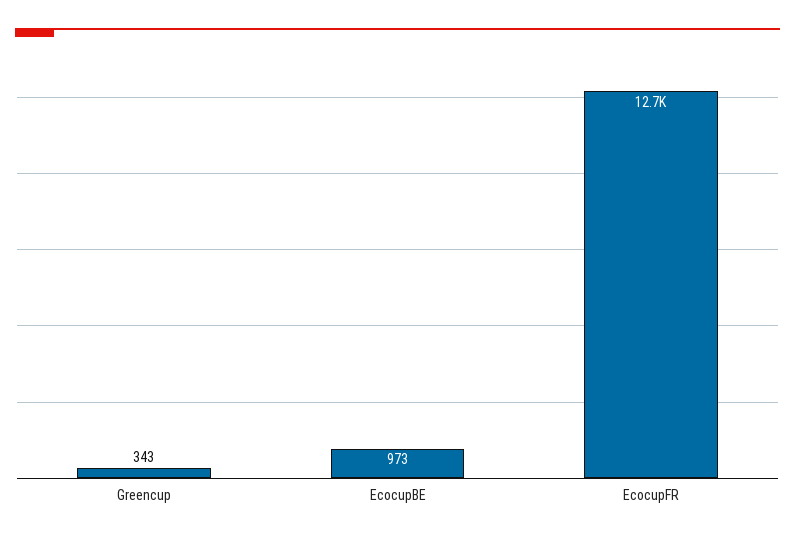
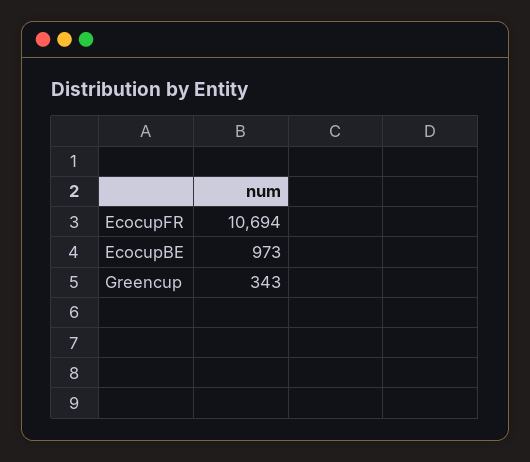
  {
    "Greencup": 343,
    "EcocupBE": 973,
-   "EcocupFR": 12700
+   "EcocupFR": 10694
  }

